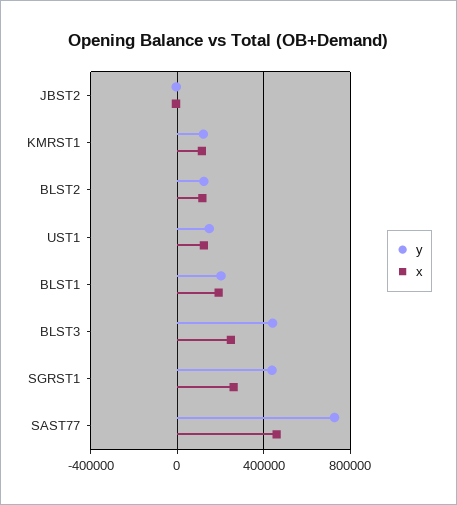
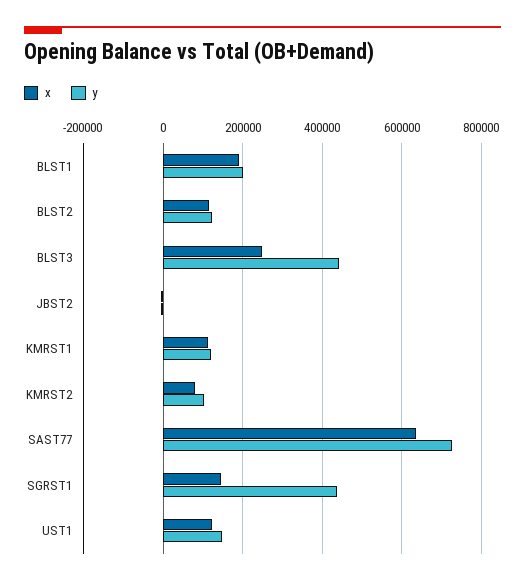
  {
    "y": {
      "JBST2": 0,
      "KMRST1": 120000,
      "BLST2": 120000,
      "UST1": 140000,
      "BLST1": 200000,
      "BLST3": 440000,
      "SGRST1": 440000,
-     "SAST77": 720000
+     "SAST77": 720000,
+     "KMRST2": 100000
    },
    "x": {
      "JBST2": 0,
      "KMRST1": 120000,
      "BLST2": 120000,
      "UST1": 120000,
      "BLST1": 200000,
      "BLST3": 240000,
-     "SGRST1": 250000,
+     "SGRST1": 140000,
-     "SAST77": 450000
+     "SAST77": 640000,
+     "KMRST2": 80000
    }
  }

